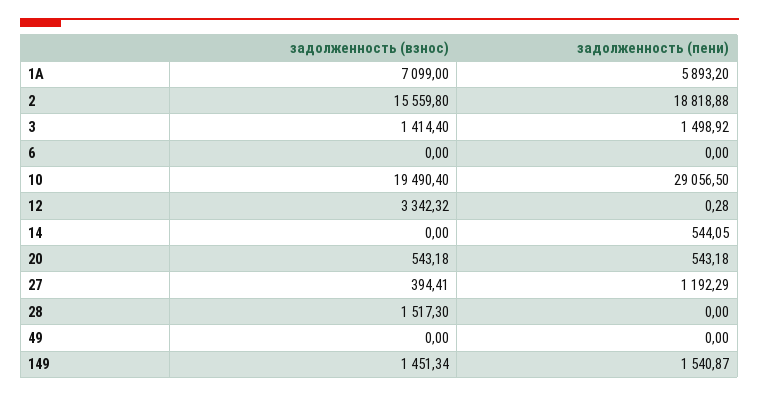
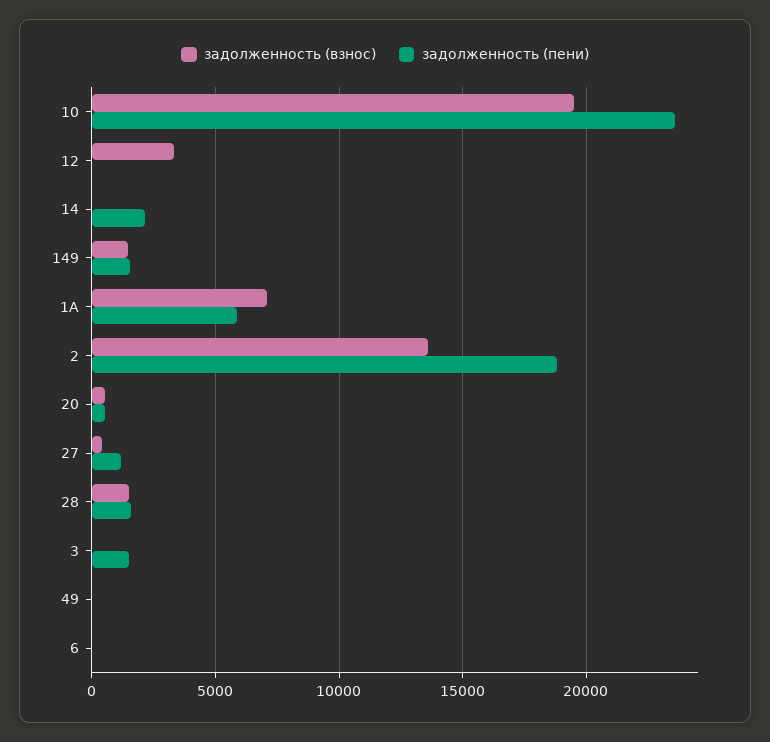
  {
    "задолженность (взнос)": {
      "1А": 7099,
-     "2": 15559.8,
+     "2": 13500,
-     "3": 1414.4,
+     "3": 0,
      "6": 0,
      "10": 19490.4,
      "12": 3342.32,
      "14": 0,
      "20": 543.18,
      "27": 394.41,
      "28": 1517.3,
      "49": 0,
      "149": 1451.34
    },
    "задолженность (пени)": {
      "1А": 5893.2,
      "2": 18818.88,
      "3": 1498.92,
      "6": 0,
-     "10": 29056.5,
+     "10": 23500,
      "12": 0.28,
-     "14": 544.05,
+     "14": 2000,
      "20": 543.18,
      "27": 1192.29,
-     "28": 0,
+     "28": 1500,
      "49": 0,
      "149": 1540.87
    }
  }

